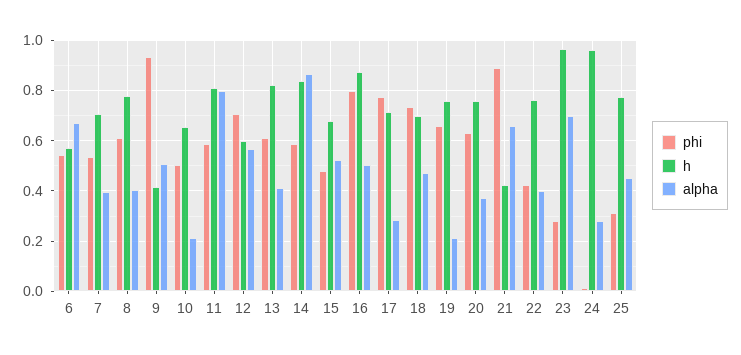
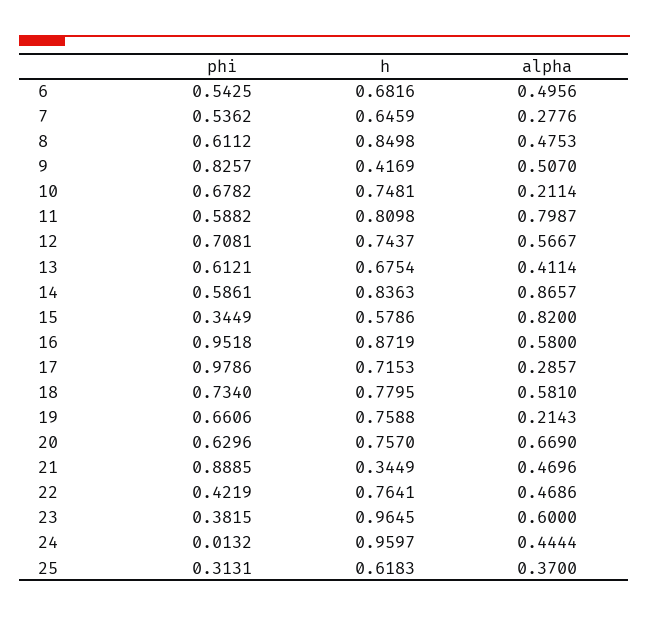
  {
    "phi": {
      "6": 0.5425,
      "7": 0.5362,
      "8": 0.6112,
-     "9": 0.925,
+     "9": 0.8257,
-     "10": 0.5,
+     "10": 0.6782,
      "11": 0.5882,
      "12": 0.7081,
      "13": 0.6121,
      "14": 0.5861,
-     "15": 0.475,
+     "15": 0.3449,
-     "16": 0.8,
+     "16": 0.9518,
-     "17": 0.775,
+     "17": 0.9786,
      "18": 0.734,
      "19": 0.6606,
      "20": 0.6296,
      "21": 0.8885,
      "22": 0.4219,
-     "23": 0.275,
+     "23": 0.3815,
      "24": 0.0132,
      "25": 0.3131
    },
    "h": {
-     "6": 0.575,
+     "6": 0.6816,
-     "7": 0.7,
+     "7": 0.6459,
-     "8": 0.775,
+     "8": 0.8498,
      "9": 0.4169,
-     "10": 0.65,
+     "10": 0.7481,
      "11": 0.8098,
-     "12": 0.6,
+     "12": 0.7437,
-     "13": 0.825,
+     "13": 0.6754,
      "14": 0.8363,
-     "15": 0.675,
+     "15": 0.5786,
      "16": 0.8719,
      "17": 0.7153,
-     "18": 0.7,
+     "18": 0.7795,
      "19": 0.7588,
      "20": 0.757,
-     "21": 0.425,
+     "21": 0.3449,
      "22": 0.7641,
      "23": 0.9645,
      "24": 0.9597,
-     "25": 0.775
+     "25": 0.6183
    },
    "alpha": {
-     "6": 0.675,
+     "6": 0.4956,
-     "7": 0.4,
+     "7": 0.2776,
-     "8": 0.4,
+     "8": 0.4753,
      "9": 0.507,
      "10": 0.2114,
      "11": 0.7987,
      "12": 0.5667,
      "13": 0.4114,
      "14": 0.8657,
-     "15": 0.525,
+     "15": 0.82,
-     "16": 0.5,
+     "16": 0.58,
      "17": 0.2857,
-     "18": 0.475,
+     "18": 0.581,
      "19": 0.2143,
-     "20": 0.375,
+     "20": 0.669,
-     "21": 0.65,
+     "21": 0.4696,
-     "22": 0.4,
+     "22": 0.4686,
-     "23": 0.7,
+     "23": 0.6,
-     "24": 0.275,
+     "24": 0.4444,
-     "25": 0.45
+     "25": 0.37
    }
  }

